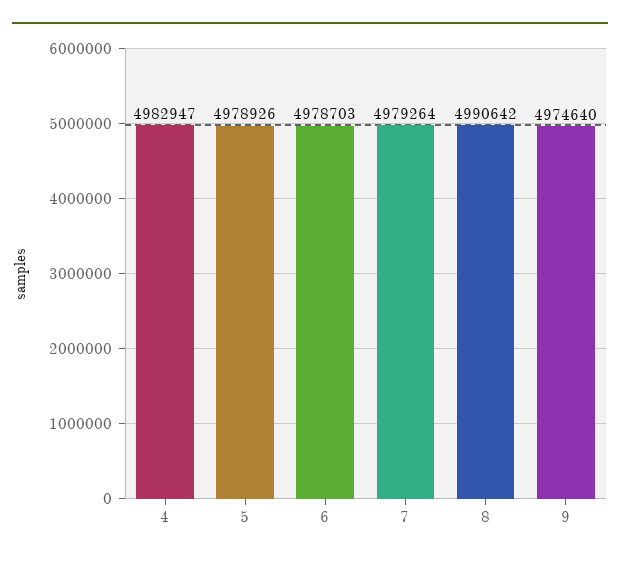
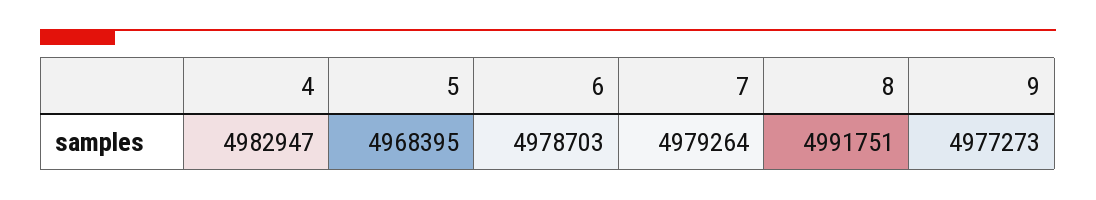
  {
    "4": 4982947,
-   "5": 4978926,
+   "5": 4968395,
    "6": 4978703,
    "7": 4979264,
-   "8": 4990642,
+   "8": 4991751,
-   "9": 4974640
+   "9": 4977273
  }

